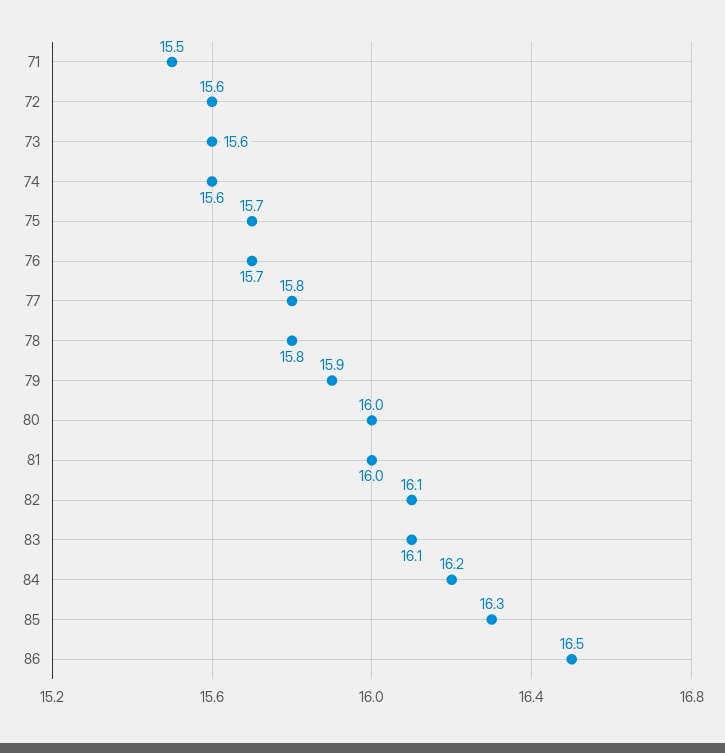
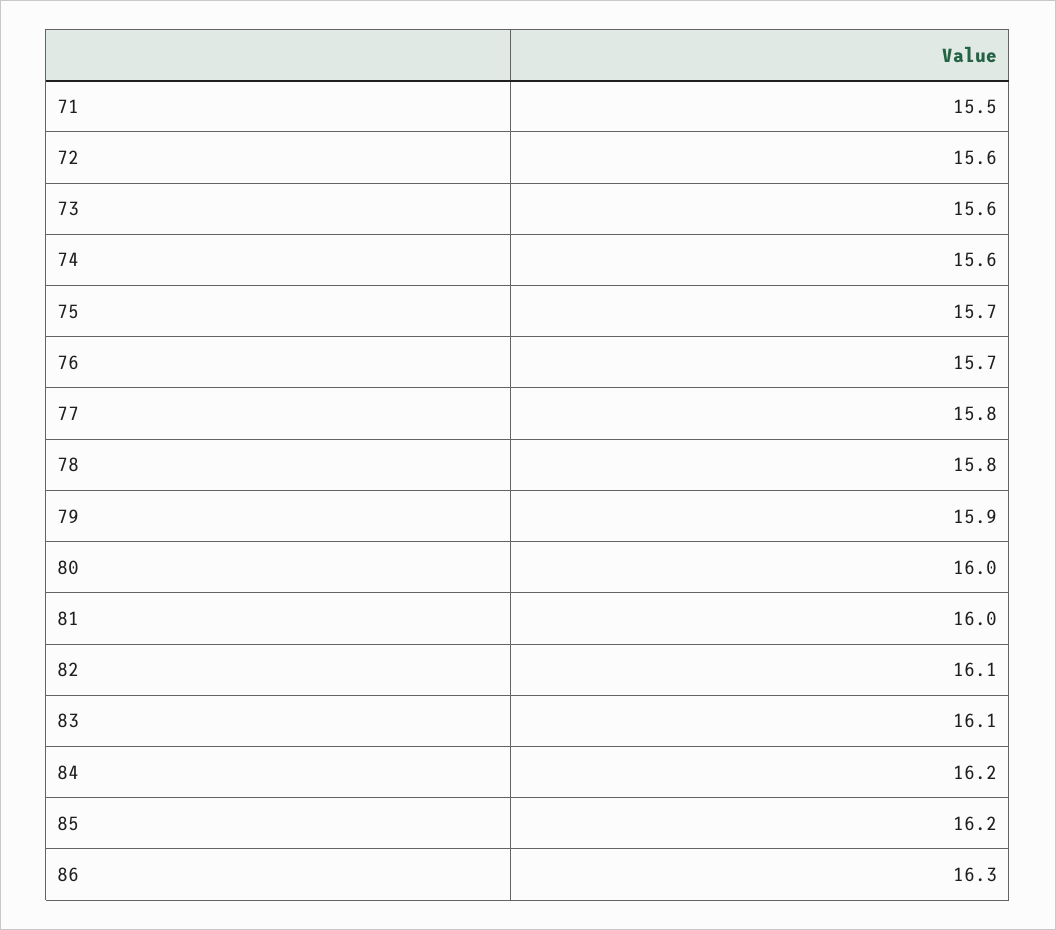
  {
    "71": 15.5,
    "72": 15.6,
    "73": 15.6,
    "74": 15.6,
    "75": 15.7,
    "76": 15.7,
    "77": 15.8,
    "78": 15.8,
    "79": 15.9,
    "80": 16,
    "81": 16,
    "82": 16.1,
    "83": 16.1,
    "84": 16.2,
-   "85": 16.3,
+   "85": 16.2,
-   "86": 16.5
+   "86": 16.3
  }

